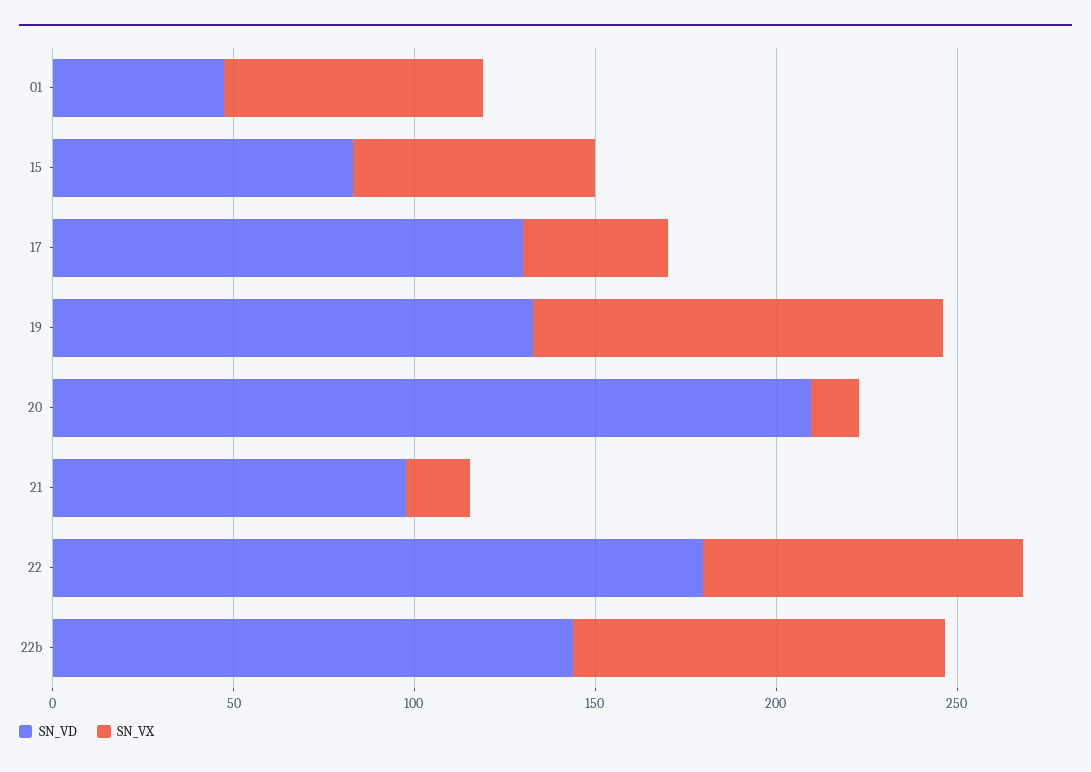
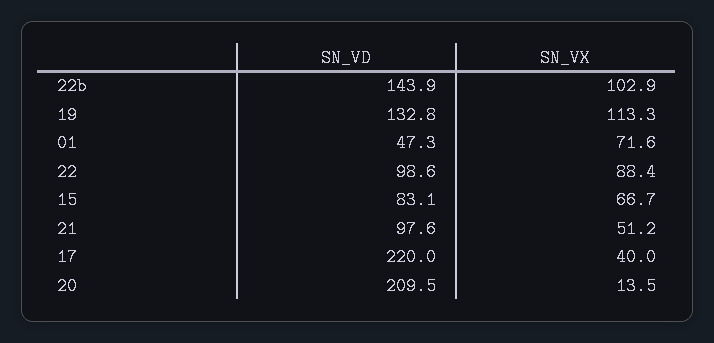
  {
    "SN_VD": {
      "01": 47.3,
      "15": 83.1,
-     "17": 130,
+     "17": 220,
      "19": 132.8,
      "20": 209.5,
      "21": 97.6,
-     "22": 180,
+     "22": 98.6,
      "22b": 143.9
    },
    "SN_VX": {
      "01": 71.6,
      "15": 66.7,
      "17": 40,
      "19": 113.3,
      "20": 13.5,
-     "21": 20,
+     "21": 51.2,
      "22": 88.4,
      "22b": 102.9
    }
  }

